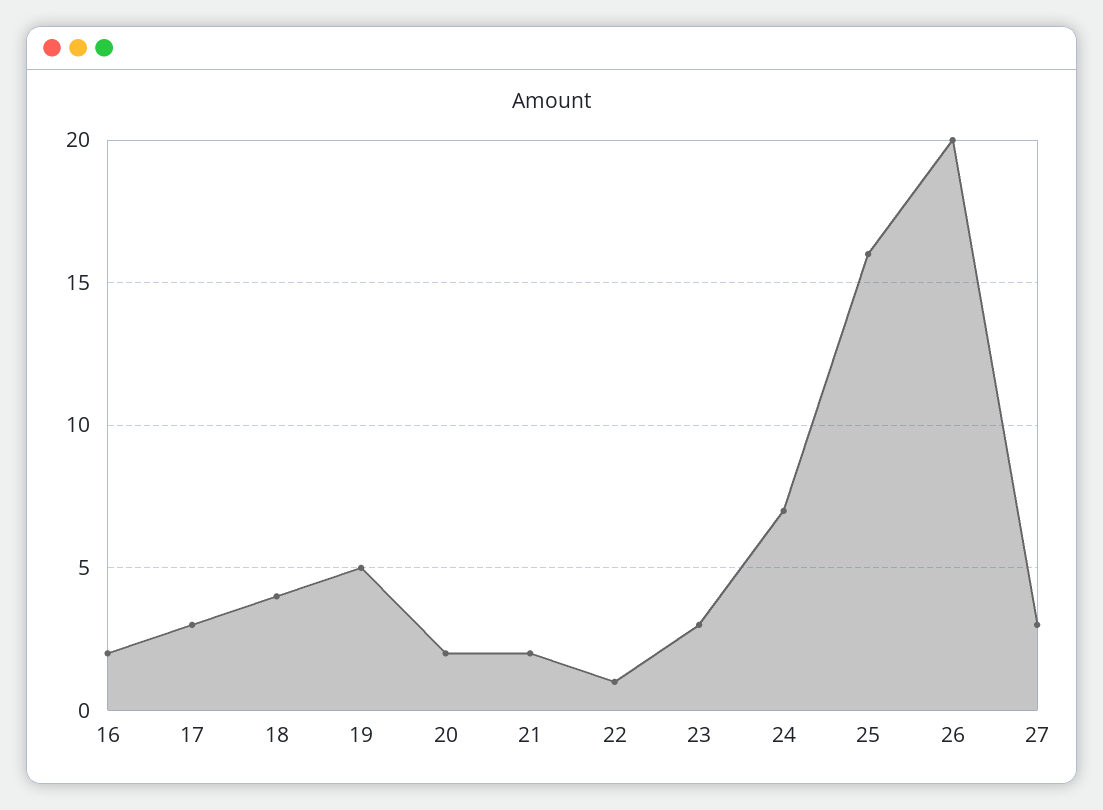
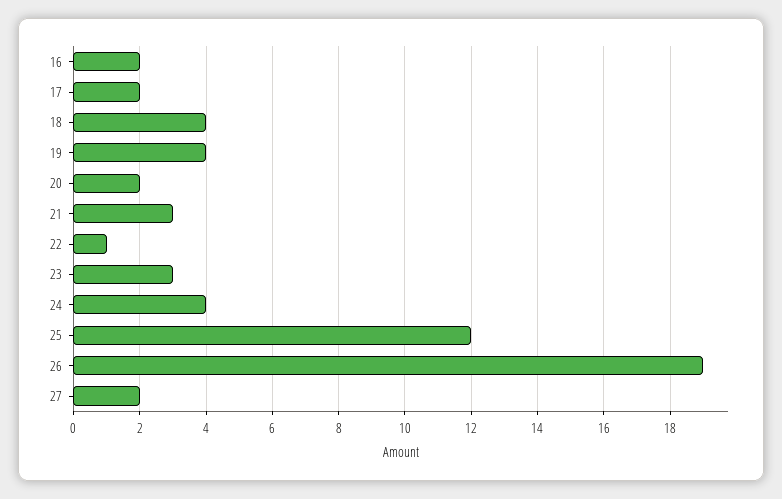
  {
    "16": 2,
-   "17": 3,
+   "17": 2,
    "18": 4,
-   "19": 5,
+   "19": 4,
    "20": 2,
-   "21": 2,
+   "21": 3,
    "22": 1,
    "23": 3,
-   "24": 7,
+   "24": 4,
-   "25": 16,
+   "25": 12,
-   "26": 20,
+   "26": 19,
-   "27": 3
+   "27": 2
  }

